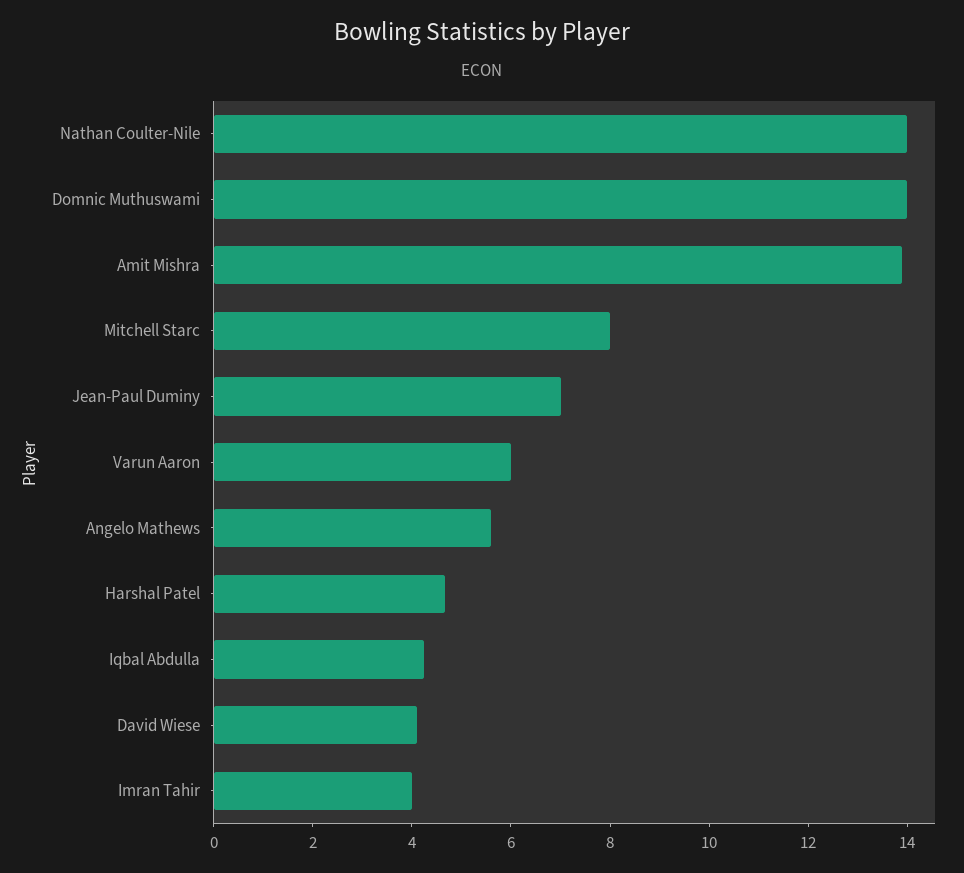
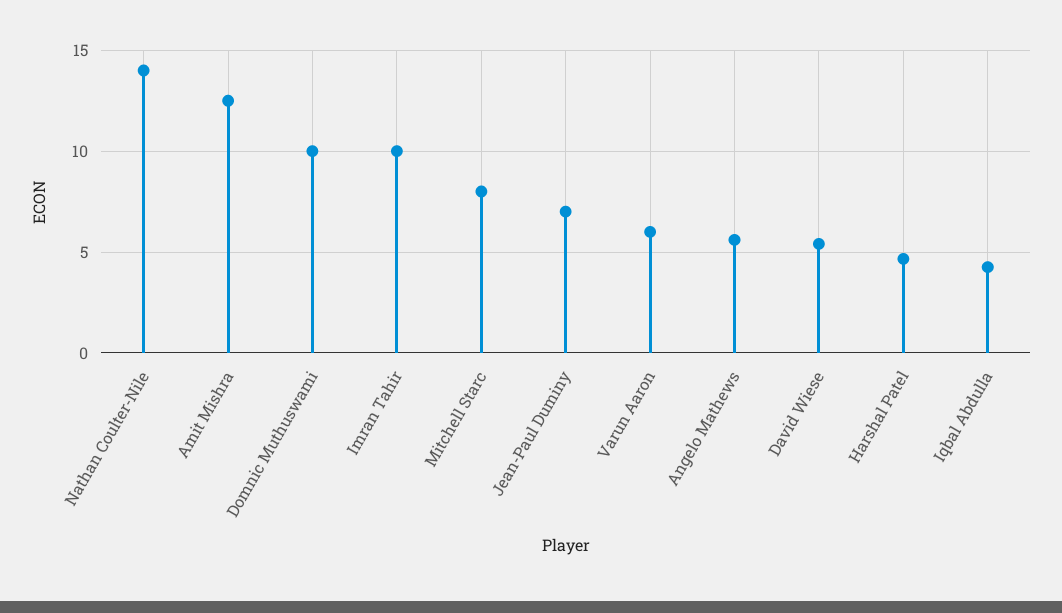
  {
    "Nathan Coulter-Nile": 14,
-   "Domnic Muthuswami": 14,
+   "Domnic Muthuswami": 10,
-   "Amit Mishra": 14,
+   "Amit Mishra": 12.5,
    "Mitchell Starc": 8,
    "Jean-Paul Duminy": 7,
    "Varun Aaron": 6,
    "Angelo Mathews": 5.5,
    "Harshal Patel": 4.5,
    "Iqbal Abdulla": 4.5,
-   "David Wiese": 4,
+   "David Wiese": 5.5,
-   "Imran Tahir": 4
+   "Imran Tahir": 10
  }

